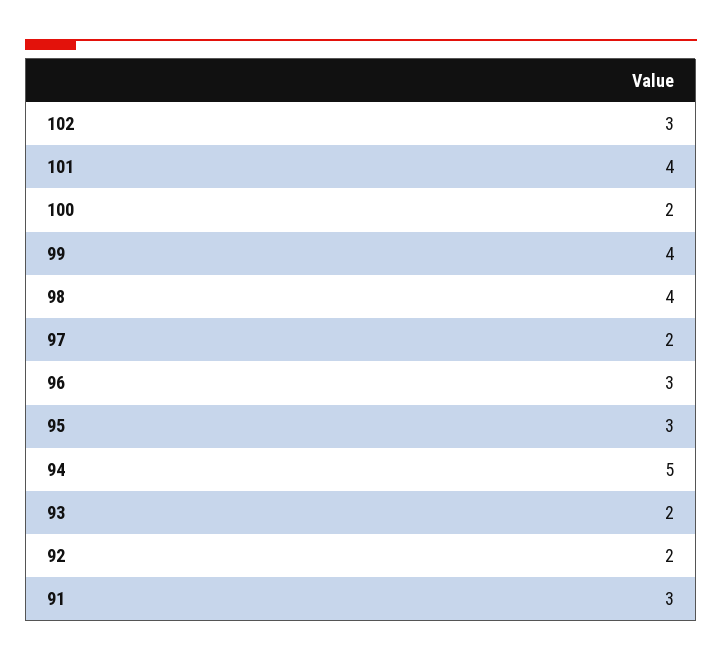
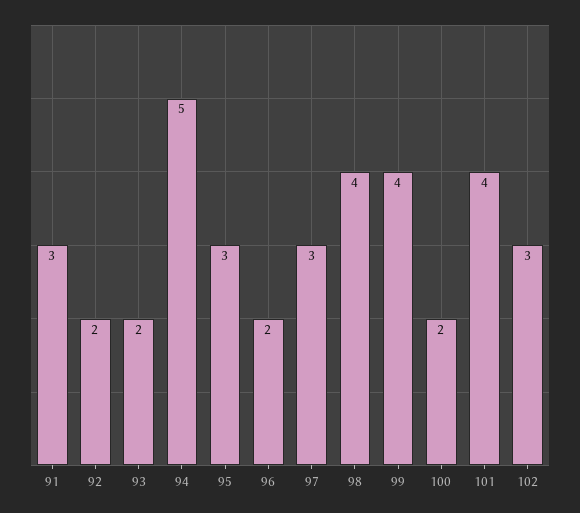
  {
    "102": 3,
    "101": 4,
    "100": 2,
    "99": 4,
    "98": 4,
-   "97": 2,
+   "97": 3,
-   "96": 3,
+   "96": 2,
    "95": 3,
    "94": 5,
    "93": 2,
    "92": 2,
    "91": 3
  }

